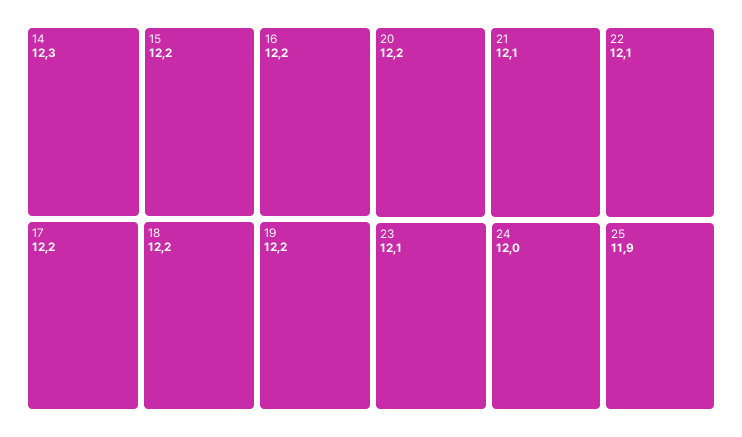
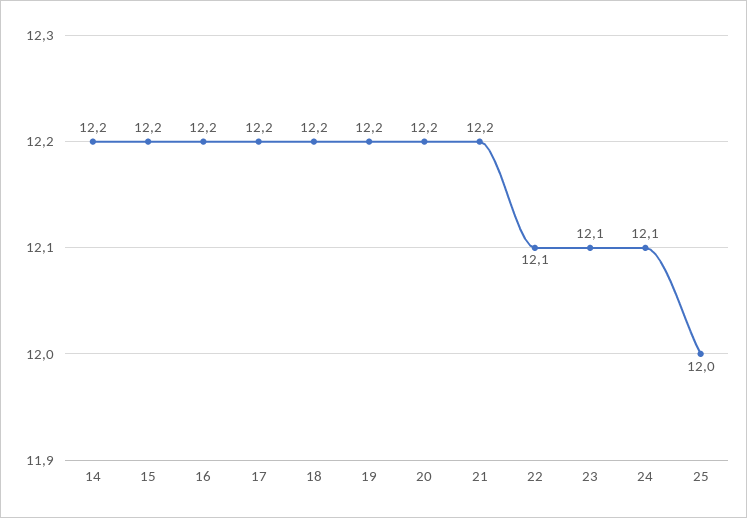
  {
-   "14": 12.3,
+   "14": 12.2,
    "15": 12.2,
    "16": 12.2,
    "17": 12.2,
    "18": 12.2,
    "19": 12.2,
    "20": 12.2,
-   "21": 12.1,
+   "21": 12.2,
    "22": 12.1,
    "23": 12.1,
-   "24": 12,
+   "24": 12.1,
-   "25": 11.9
+   "25": 12
  }

